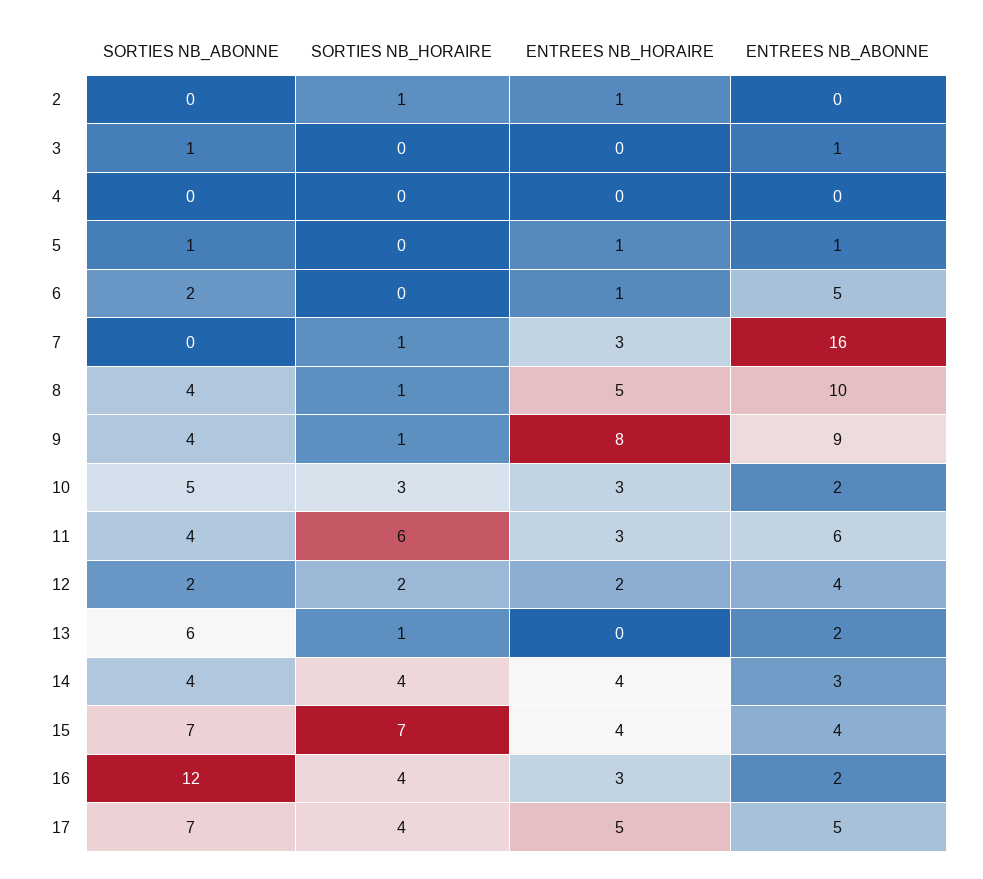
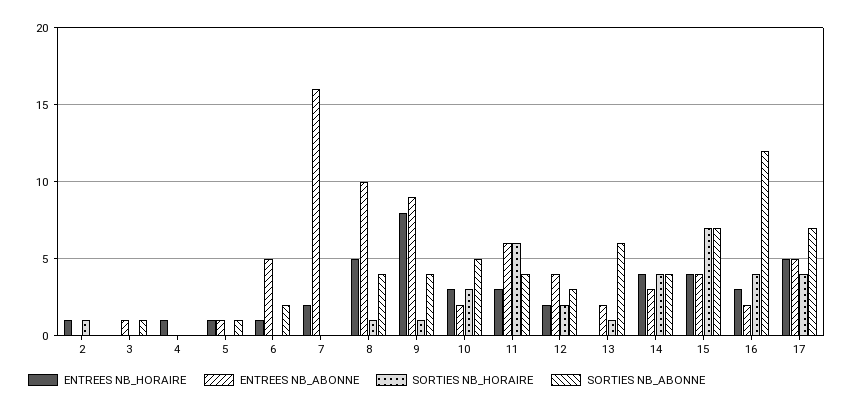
  {
    "SORTIES NB_ABONNE": {
      "2": 0,
      "3": 1,
      "4": 0,
      "5": 1,
      "6": 2,
      "7": 0,
      "8": 4,
      "9": 4,
      "10": 5,
      "11": 4,
-     "12": 2,
+     "12": 3,
      "13": 6,
      "14": 4,
      "15": 7,
      "16": 12,
      "17": 7
    },
    "SORTIES NB_HORAIRE": {
      "2": 1,
      "3": 0,
      "4": 0,
      "5": 0,
      "6": 0,
-     "7": 1,
+     "7": 0,
      "8": 1,
      "9": 1,
      "10": 3,
      "11": 6,
      "12": 2,
      "13": 1,
      "14": 4,
      "15": 7,
      "16": 4,
      "17": 4
    },
    "ENTREES NB_HORAIRE": {
      "2": 1,
      "3": 0,
-     "4": 0,
+     "4": 1,
      "5": 1,
      "6": 1,
-     "7": 3,
+     "7": 2,
      "8": 5,
      "9": 8,
      "10": 3,
      "11": 3,
      "12": 2,
      "13": 0,
      "14": 4,
      "15": 4,
      "16": 3,
      "17": 5
    },
    "ENTREES NB_ABONNE": {
      "2": 0,
      "3": 1,
      "4": 0,
      "5": 1,
      "6": 5,
      "7": 16,
      "8": 10,
      "9": 9,
      "10": 2,
      "11": 6,
      "12": 4,
      "13": 2,
      "14": 3,
      "15": 4,
      "16": 2,
      "17": 5
    }
  }

